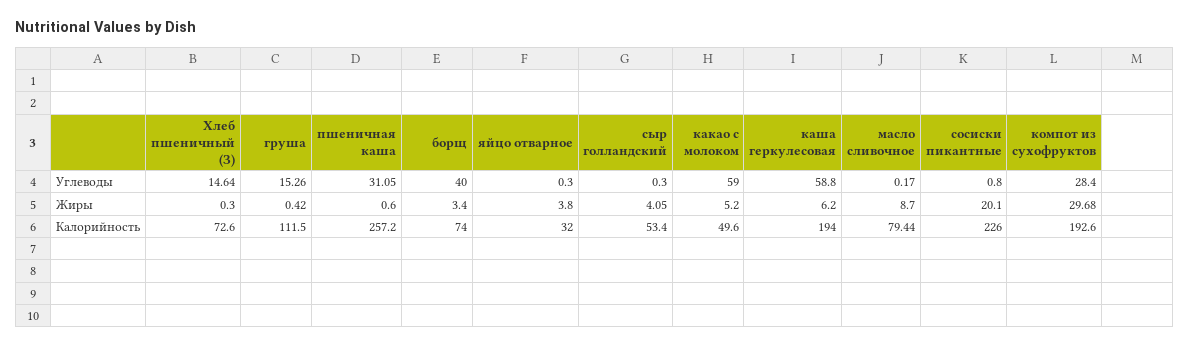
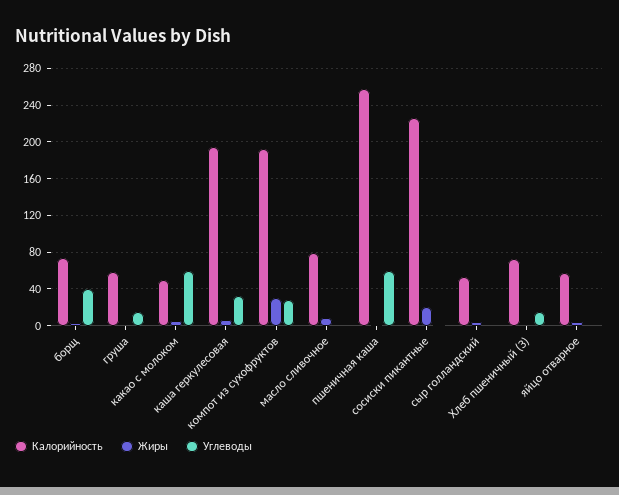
  {
    "Углеводы": {
      "Хлеб пшеничный (З)": 14.64,
      "груша": 15.26,
-     "пшеничная каша": 31.05,
+     "пшеничная каша": 60,
      "борщ": 40,
      "яйцо отварное": 0.3,
      "сыр голландский": 0.3,
      "какао с молоком": 59,
-     "каша геркулесовая": 58.8,
+     "каша геркулесовая": 30,
      "масло сливочное": 0.17,
      "сосиски пикантные": 0.8,
      "компот из сухофруктов": 28.4
    },
    "Жиры": {
      "Хлеб пшеничный (З)": 0.3,
      "груша": 0.42,
      "пшеничная каша": 0.6,
      "борщ": 3.4,
      "яйцо отварное": 3.8,
      "сыр голландский": 4.05,
      "какао с молоком": 5.2,
      "каша геркулесовая": 6.2,
      "масло сливочное": 8.7,
      "сосиски пикантные": 20.1,
      "компот из сухофруктов": 29.68
    },
    "Калорийность": {
      "Хлеб пшеничный (З)": 72.6,
-     "груша": 111.5,
+     "груша": 60,
      "пшеничная каша": 257.2,
      "борщ": 74,
-     "яйцо отварное": 32,
+     "яйцо отварное": 60,
      "сыр голландский": 53.4,
      "какао с молоком": 49.6,
      "каша геркулесовая": 194,
      "масло сливочное": 79.44,
      "сосиски пикантные": 226,
      "компот из сухофруктов": 192.6
    }
  }

